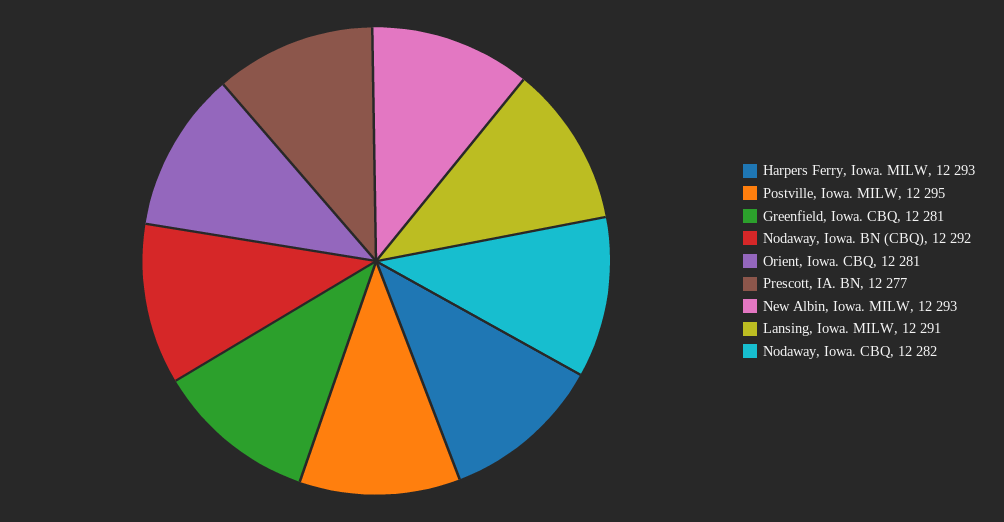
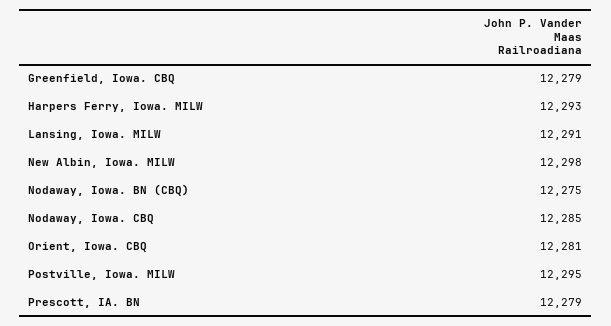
  {
    "Harpers Ferry, Iowa. MILW": 12293,
    "Postville, Iowa. MILW": 12295,
-   "Greenfield, Iowa. CBQ": 12281,
+   "Greenfield, Iowa. CBQ": 12279,
-   "Nodaway, Iowa. BN (CBQ)": 12292,
+   "Nodaway, Iowa. BN (CBQ)": 12275,
    "Orient, Iowa. CBQ": 12281,
-   "Prescott, IA. BN": 12277,
+   "Prescott, IA. BN": 12279,
-   "New Albin, Iowa. MILW": 12293,
+   "New Albin, Iowa. MILW": 12298,
    "Lansing, Iowa. MILW": 12291,
-   "Nodaway, Iowa. CBQ": 12282
+   "Nodaway, Iowa. CBQ": 12285
  }

